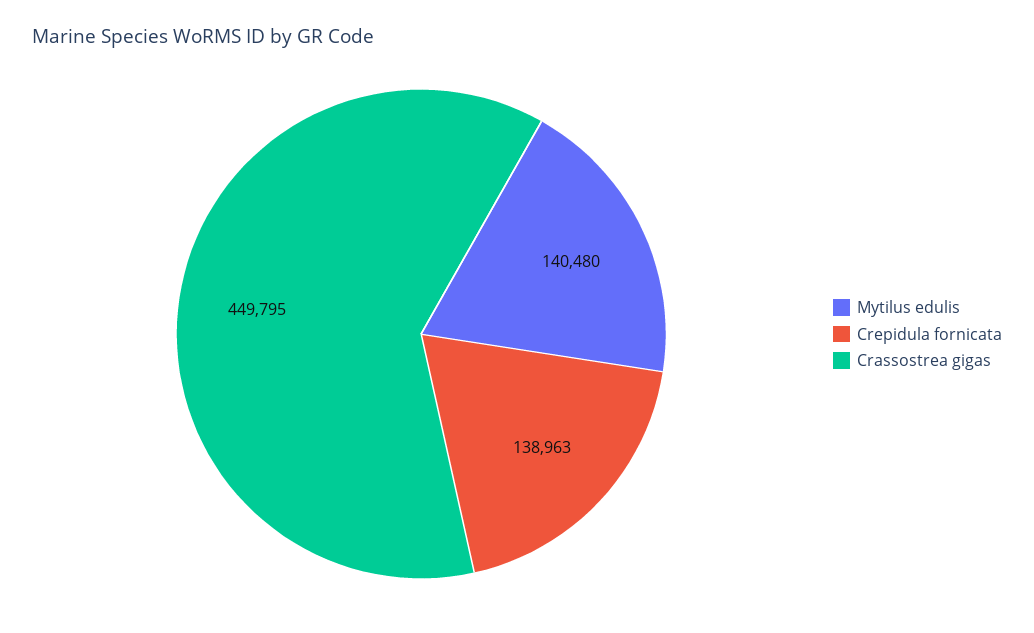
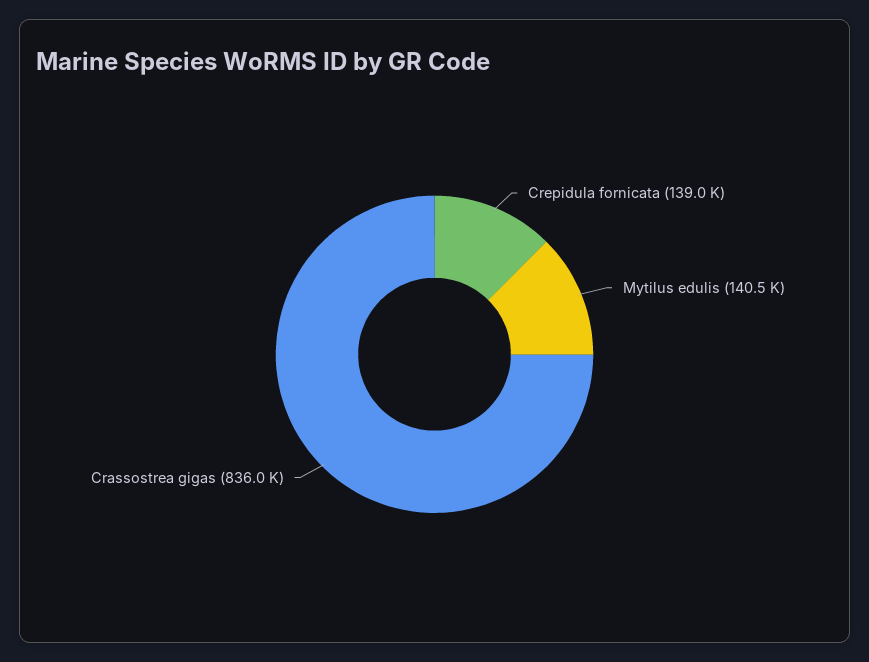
  {
    "Mytilus edulis": 140480,
    "Crepidula fornicata": 138963,
-   "Crassostrea gigas": 449795
+   "Crassostrea gigas": 836000
  }

